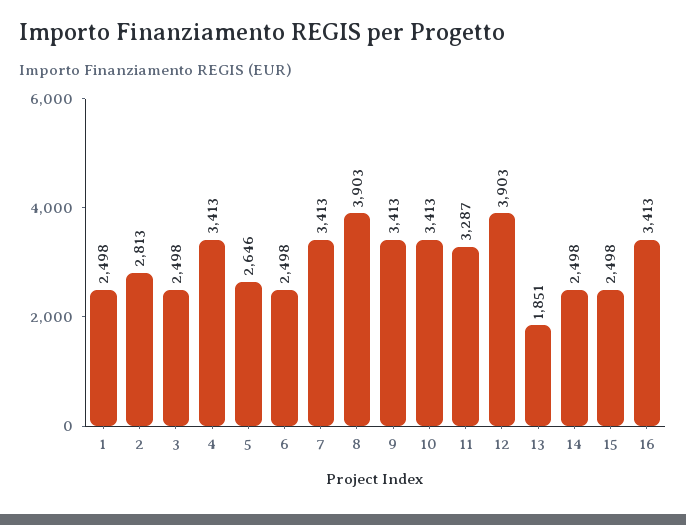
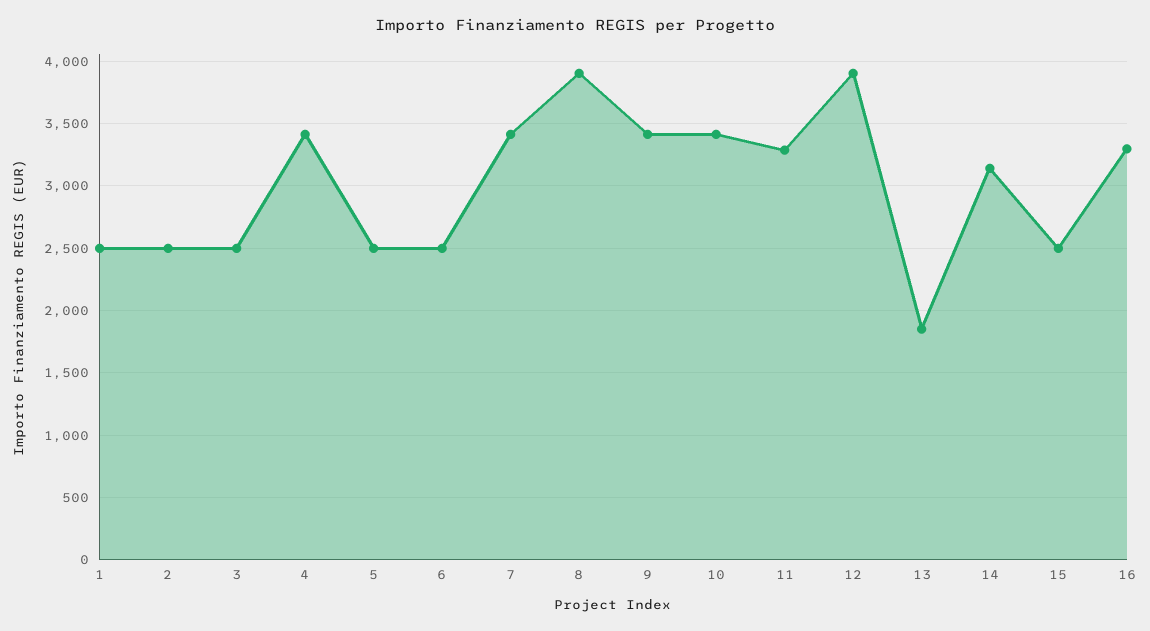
  {
    "1": 2498,
-   "2": 2813,
+   "2": 2500,
    "3": 2498,
    "4": 3413,
-   "5": 2646,
+   "5": 2500,
    "6": 2498,
    "7": 3413,
    "8": 3903,
    "9": 3413,
    "10": 3413,
    "11": 3287,
    "12": 3903,
    "13": 1851,
-   "14": 2498,
+   "14": 3150,
    "15": 2498,
-   "16": 3413
+   "16": 3300
  }

